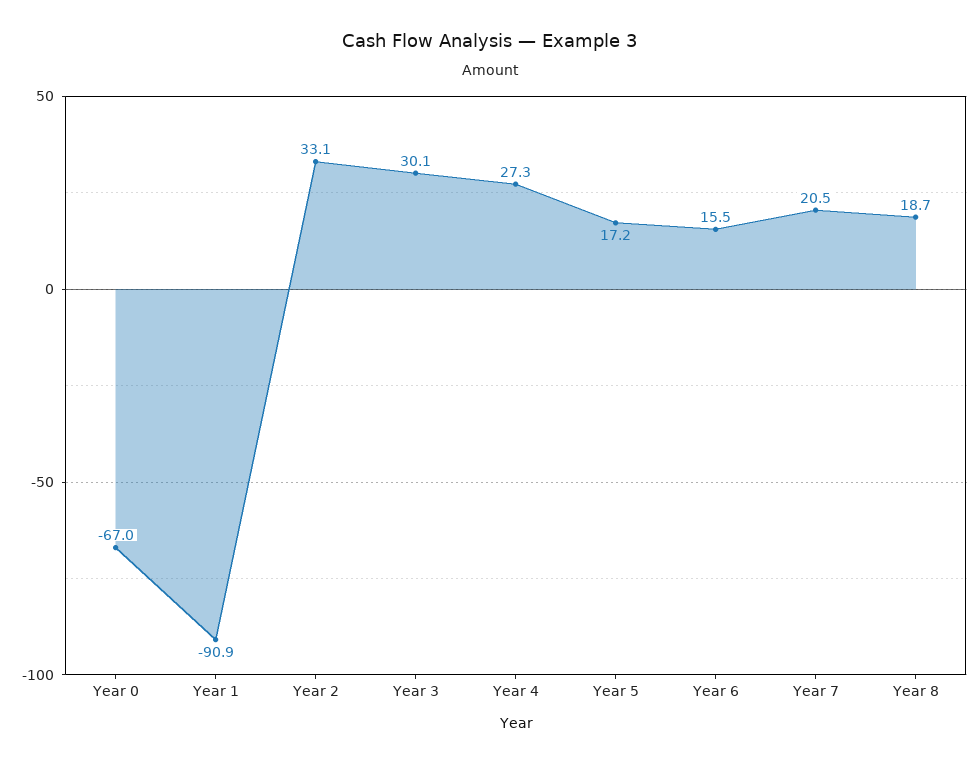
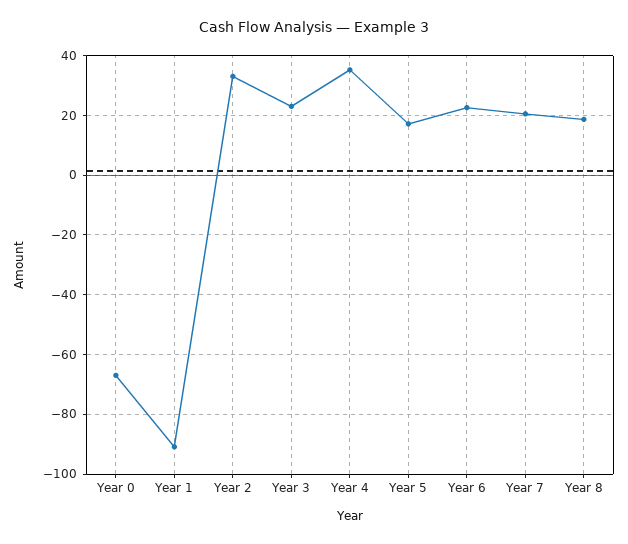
  {
    "Year 0": -67,
    "Year 1": -90.9,
    "Year 2": 33.1,
-   "Year 3": 30.1,
+   "Year 3": 22.5,
-   "Year 4": 27.3,
+   "Year 4": 35,
    "Year 5": 17.2,
-   "Year 6": 15.5,
+   "Year 6": 22.5,
    "Year 7": 20.5,
    "Year 8": 18.7
  }

